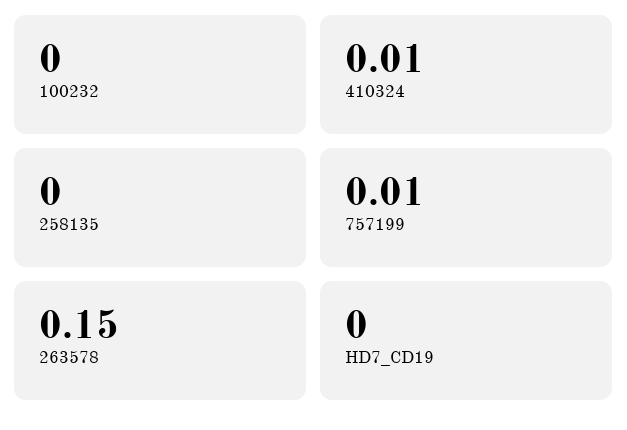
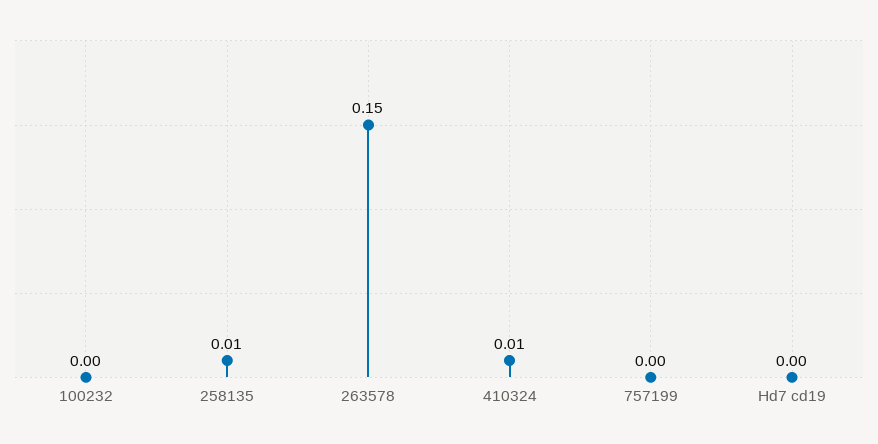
  {
    "100232": 0,
    "410324": 0.01,
-   "258135": 0,
+   "258135": 0.01,
-   "757199": 0.01,
+   "757199": 0,
    "263578": 0.15,
    "HD7_CD19": 0
  }

